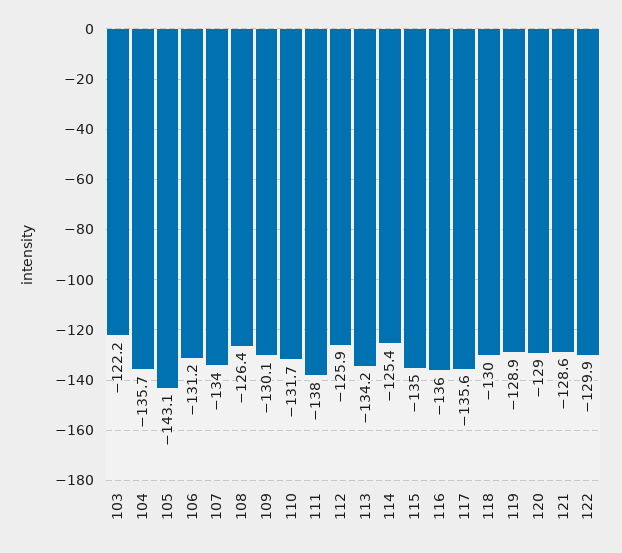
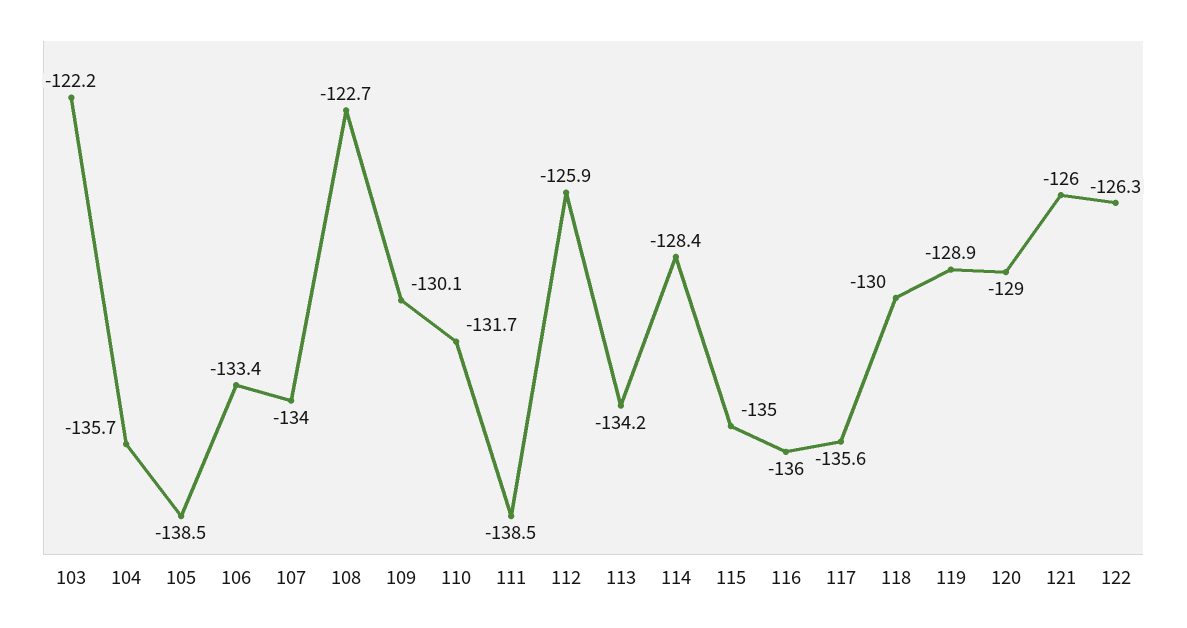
  {
    "103": -122.2,
    "104": -135.7,
-   "105": -143.1,
+   "105": -138.5,
-   "106": -131.2,
+   "106": -133.4,
    "107": -134,
-   "108": -126.4,
+   "108": -122.7,
    "109": -130.1,
    "110": -131.7,
-   "111": -138,
+   "111": -138.5,
    "112": -125.9,
    "113": -134.2,
-   "114": -125.4,
+   "114": -128.4,
    "115": -135,
    "116": -136,
    "117": -135.6,
    "118": -130,
    "119": -128.9,
    "120": -129,
-   "121": -128.6,
+   "121": -126,
-   "122": -129.9
+   "122": -126.3
  }

